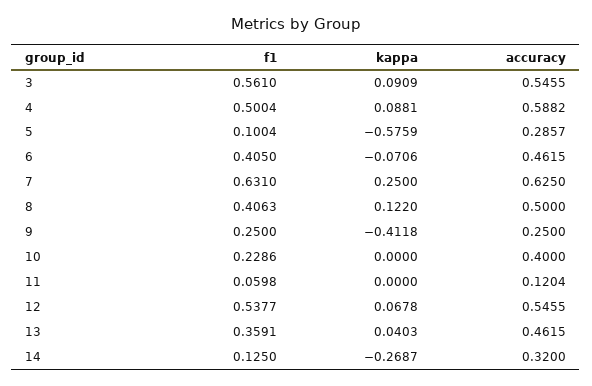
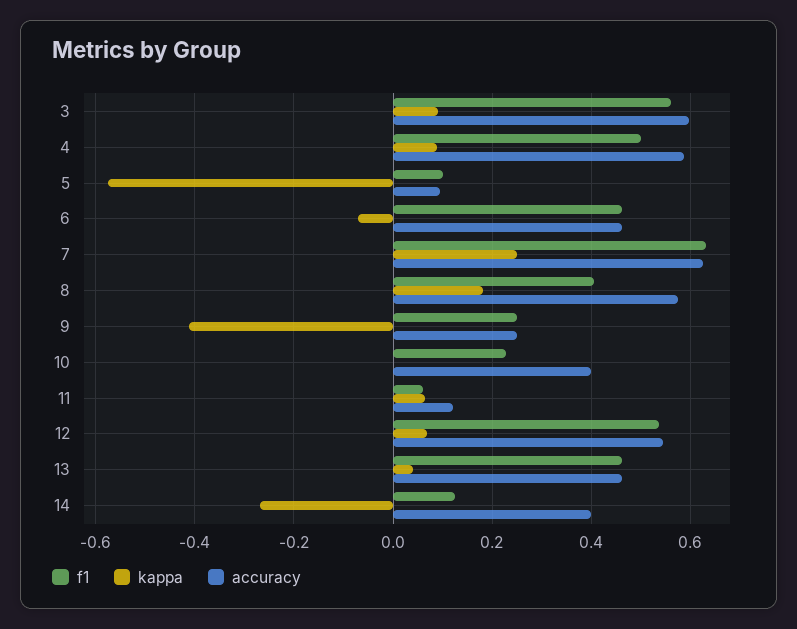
  {
    "f1": {
      "3": 0.561,
      "4": 0.5004,
      "5": 0.1004,
-     "6": 0.405,
+     "6": 0.46,
      "7": 0.631,
      "8": 0.4063,
      "9": 0.25,
      "10": 0.2286,
      "11": 0.0598,
      "12": 0.5377,
-     "13": 0.3591,
+     "13": 0.46,
      "14": 0.125
    },
    "kappa": {
      "3": 0.0909,
      "4": 0.0881,
      "5": -0.5759,
      "6": -0.0706,
      "7": 0.25,
-     "8": 0.122,
+     "8": 0.18,
      "9": -0.4118,
      "10": 0,
-     "11": 0,
+     "11": 0.06,
      "12": 0.0678,
      "13": 0.0403,
      "14": -0.2687
    },
    "accuracy": {
-     "3": 0.5455,
+     "3": 0.6,
      "4": 0.5882,
-     "5": 0.2857,
+     "5": 0.1,
      "6": 0.4615,
      "7": 0.625,
-     "8": 0.5,
+     "8": 0.58,
      "9": 0.25,
      "10": 0.4,
      "11": 0.1204,
      "12": 0.5455,
      "13": 0.4615,
-     "14": 0.32
+     "14": 0.4
    }
  }

